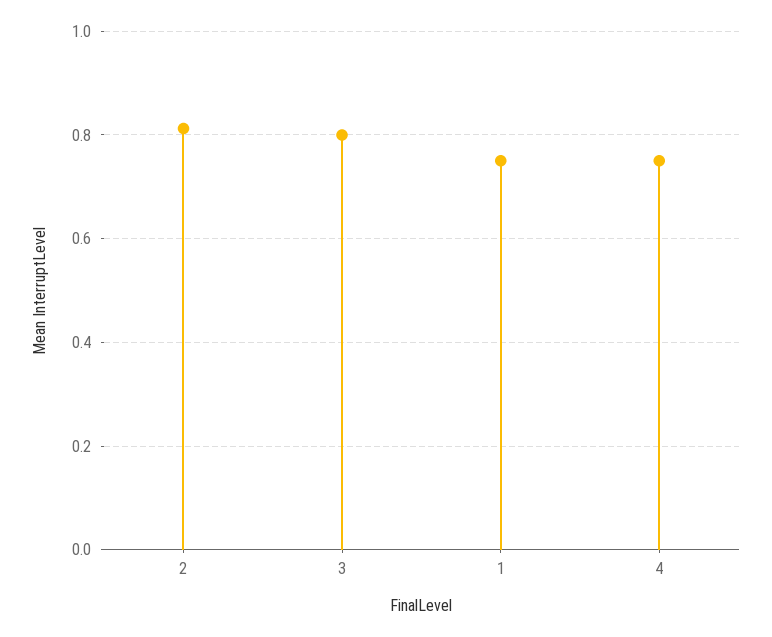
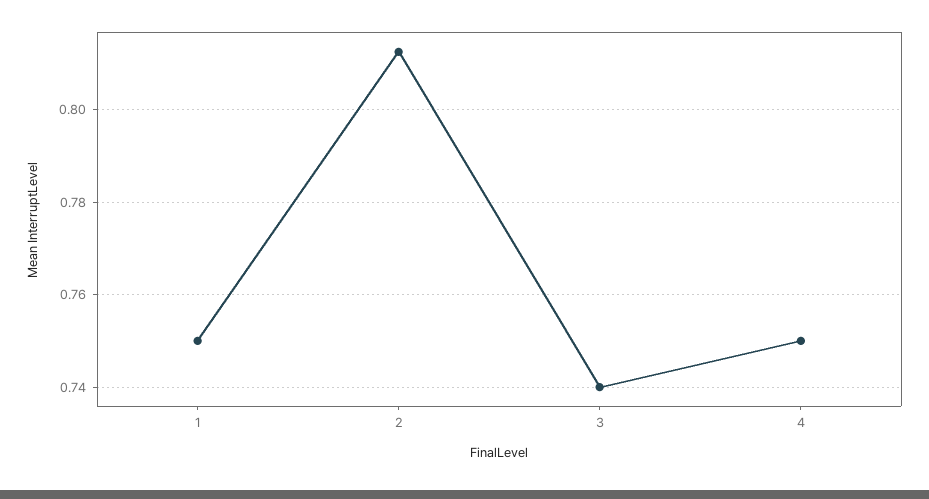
  {
    "2": 0.812,
-   "3": 0.8,
+   "3": 0.74,
    "1": 0.75,
    "4": 0.75
  }

